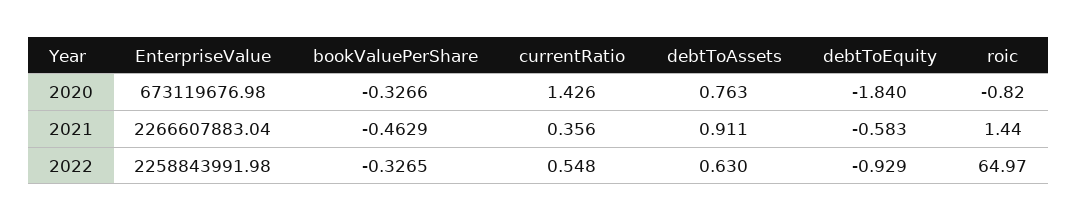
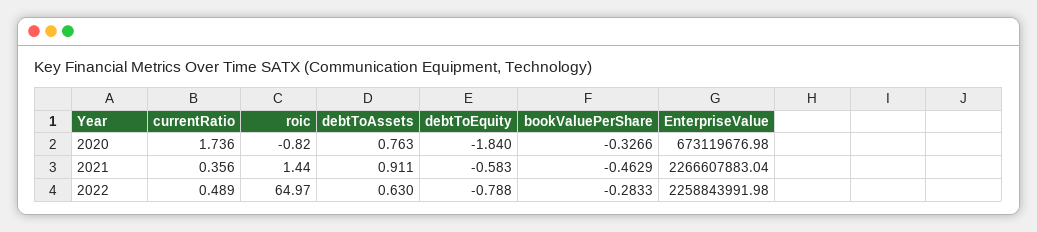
  {
    "EnterpriseValue": {
      "2020": 673119676.98,
      "2021": 2266607883.04,
      "2022": 2258843991.98
    },
    "bookValuePerShare": {
      "2020": -0.3266,
      "2021": -0.4629,
-     "2022": -0.3265
+     "2022": -0.2833
    },
    "currentRatio": {
-     "2020": 1.426,
+     "2020": 1.736,
      "2021": 0.356,
-     "2022": 0.548
+     "2022": 0.489
    },
    "debtToAssets": {
      "2020": 0.763,
      "2021": 0.911,
      "2022": 0.63
    },
    "debtToEquity": {
      "2020": -1.84,
      "2021": -0.583,
-     "2022": -0.929
+     "2022": -0.788
    },
    "roic": {
      "2020": -0.82,
      "2021": 1.44,
      "2022": 64.97
    }
  }

